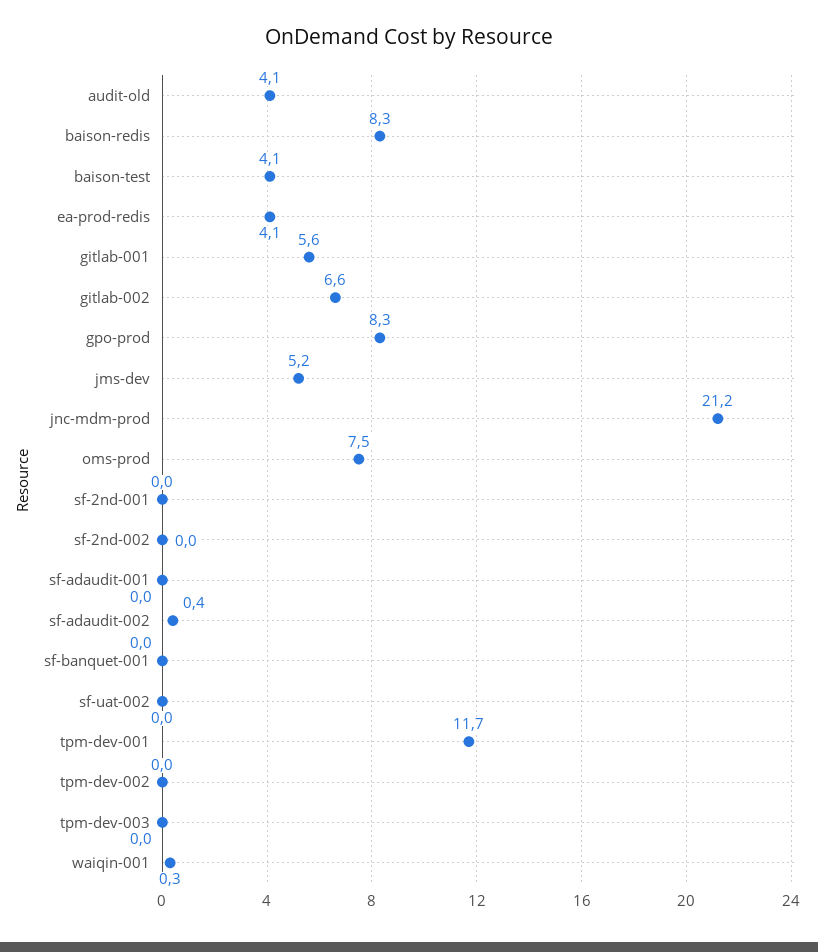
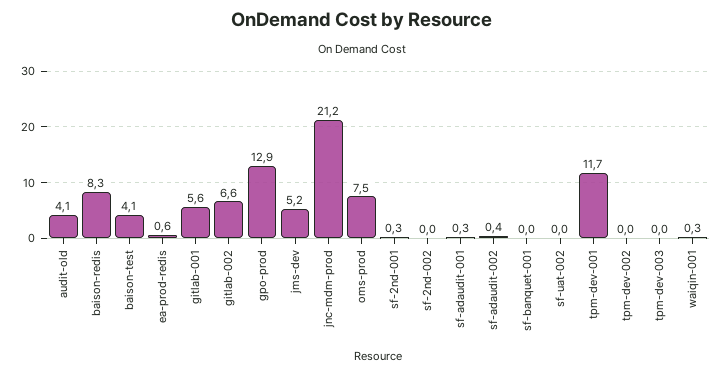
  {
    "audit-old": 4.1,
    "baison-redis": 8.3,
    "baison-test": 4.1,
-   "ea-prod-redis": 4.1,
+   "ea-prod-redis": 0.6,
    "gitlab-001": 5.6,
    "gitlab-002": 6.6,
-   "gpo-prod": 8.3,
+   "gpo-prod": 12.9,
    "jms-dev": 5.2,
    "jnc-mdm-prod": 21.2,
    "oms-prod": 7.5,
-   "sf-2nd-001": 0,
+   "sf-2nd-001": 0.3,
    "sf-2nd-002": 0,
-   "sf-adaudit-001": 0,
+   "sf-adaudit-001": 0.3,
    "sf-adaudit-002": 0.4,
    "sf-banquet-001": 0,
    "sf-uat-002": 0,
    "tpm-dev-001": 11.7,
    "tpm-dev-002": 0,
    "tpm-dev-003": 0,
    "waiqin-001": 0.3
  }

